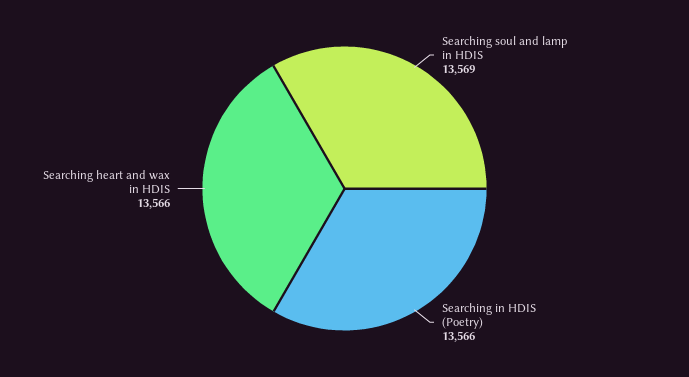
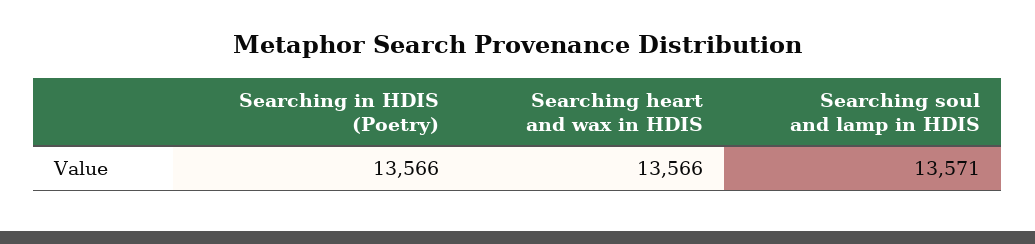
  {
-   "Searching soul and lamp in HDIS": 13569,
+   "Searching soul and lamp in HDIS": 13571,
    "Searching in HDIS (Poetry)": 13566,
    "Searching heart and wax in HDIS": 13566
  }

